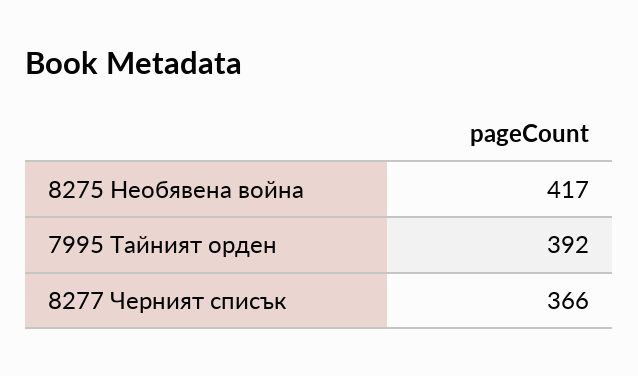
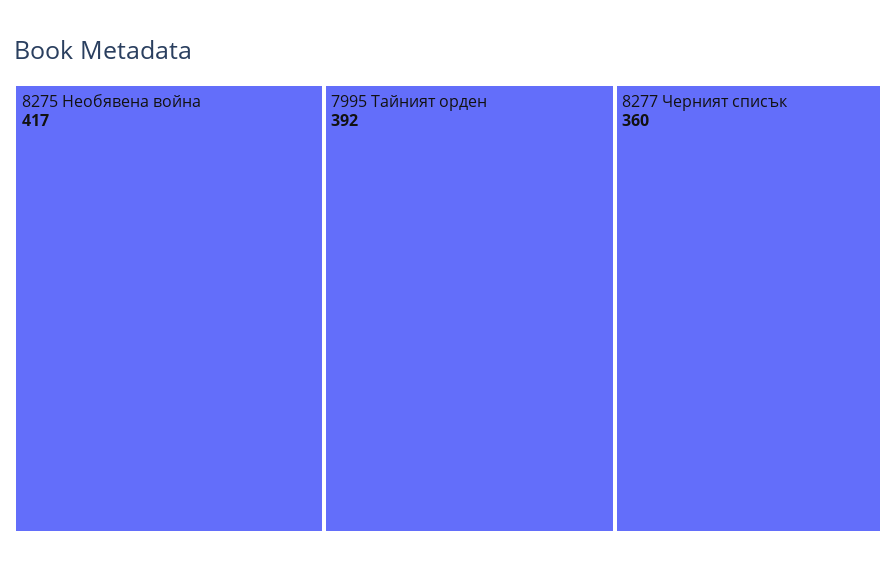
  {
    "8275 Необявена война": 417,
    "7995 Тайният орден": 392,
-   "8277 Черният списък": 366
+   "8277 Черният списък": 360
  }

